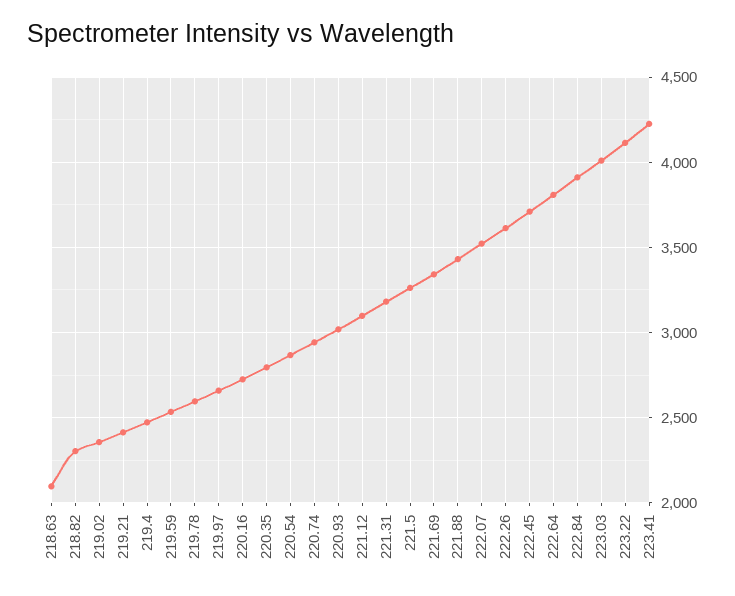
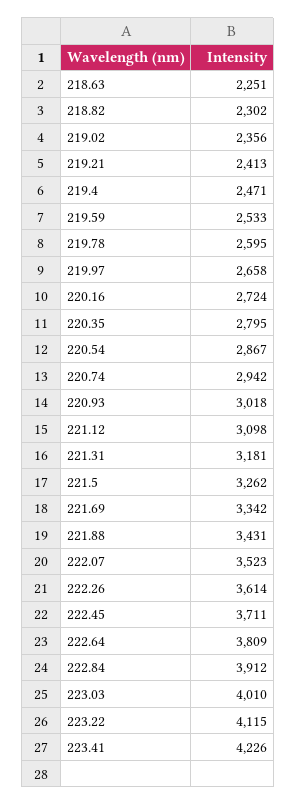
  {
-   "218.63": 2100,
+   "218.63": 2251,
    "218.82": 2302,
    "219.02": 2356,
    "219.21": 2413,
    "219.4": 2471,
    "219.59": 2533,
    "219.78": 2595,
    "219.97": 2658,
    "220.16": 2724,
    "220.35": 2795,
    "220.54": 2867,
    "220.74": 2942,
    "220.93": 3018,
    "221.12": 3098,
    "221.31": 3181,
    "221.5": 3262,
    "221.69": 3342,
    "221.88": 3431,
    "222.07": 3523,
    "222.26": 3614,
    "222.45": 3711,
    "222.64": 3809,
    "222.84": 3912,
    "223.03": 4010,
    "223.22": 4115,
    "223.41": 4226
  }

